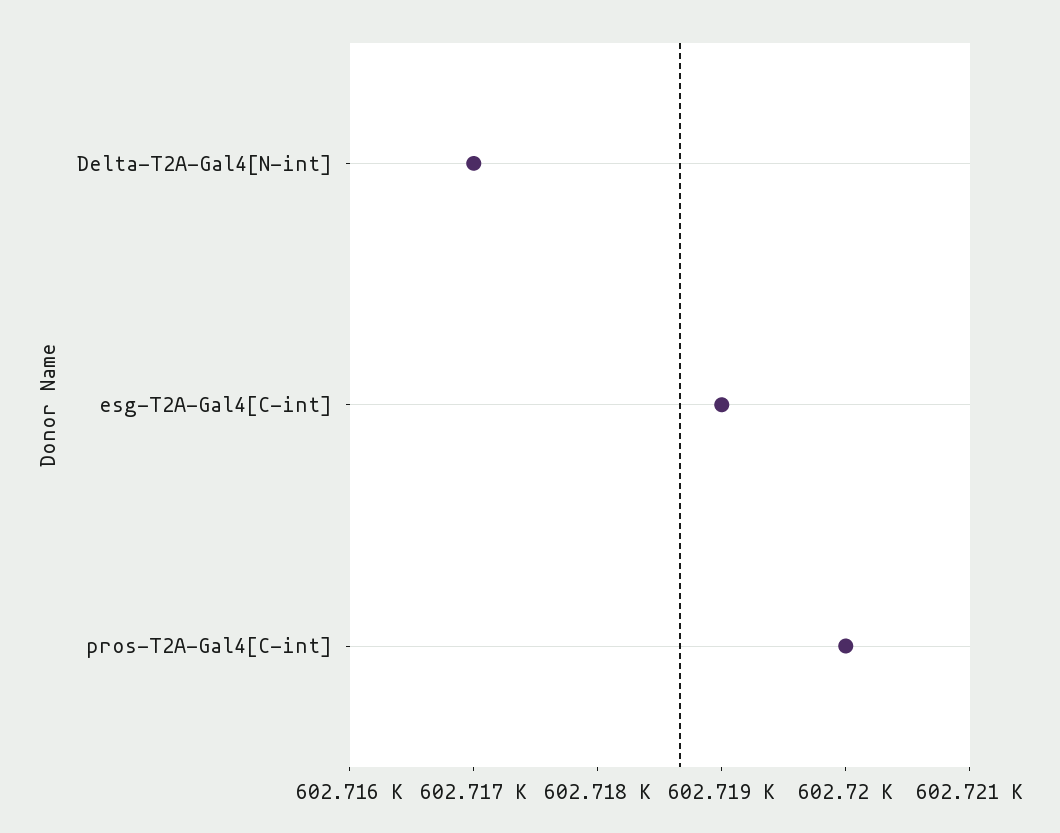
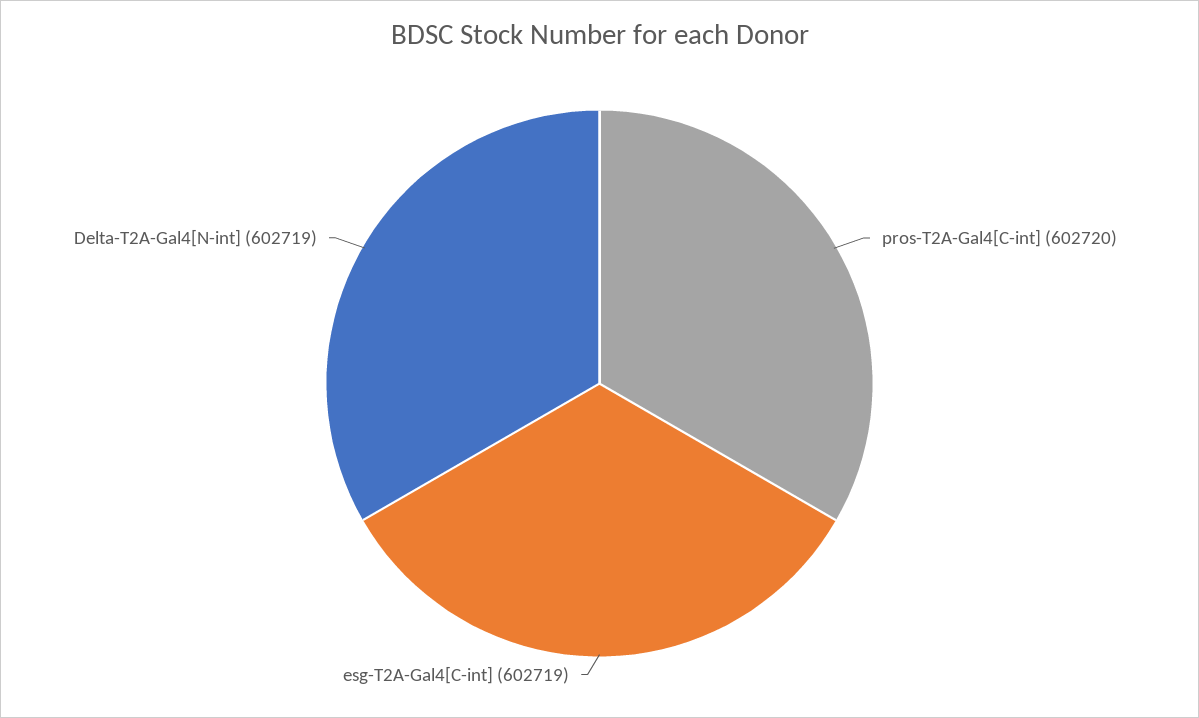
  {
-   "Delta-T2A-Gal4[N-int]": 602717,
+   "Delta-T2A-Gal4[N-int]": 602719,
    "esg-T2A-Gal4[C-int]": 602719,
    "pros-T2A-Gal4[C-int]": 602720
  }

